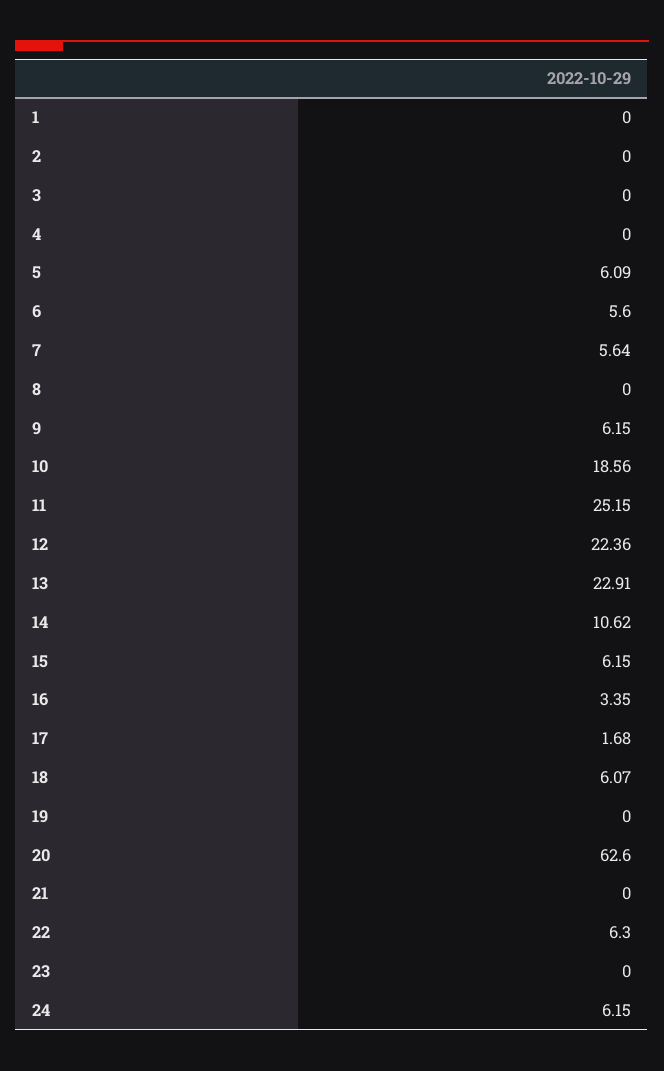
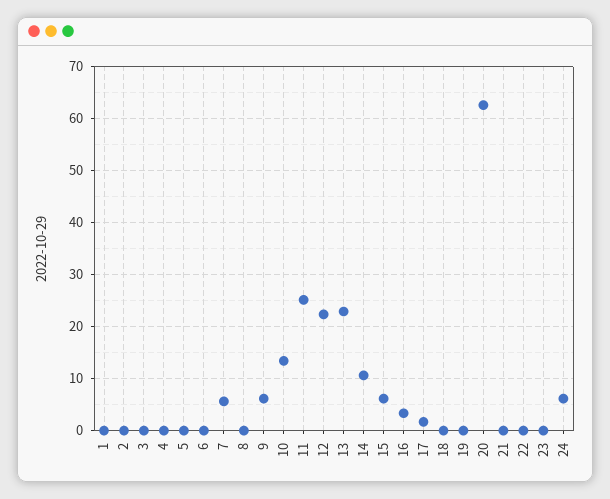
  {
    "1": 0,
    "2": 0,
    "3": 0,
    "4": 0,
-   "5": 6.09,
+   "5": 0,
-   "6": 5.6,
+   "6": 0,
    "7": 5.64,
    "8": 0,
    "9": 6.15,
-   "10": 18.56,
+   "10": 14,
    "11": 25.15,
    "12": 22.36,
    "13": 22.91,
    "14": 10.62,
    "15": 6.15,
    "16": 3.35,
    "17": 1.68,
-   "18": 6.07,
+   "18": 0,
    "19": 0,
    "20": 62.6,
    "21": 0,
-   "22": 6.3,
+   "22": 0,
    "23": 0,
    "24": 6.15
  }

